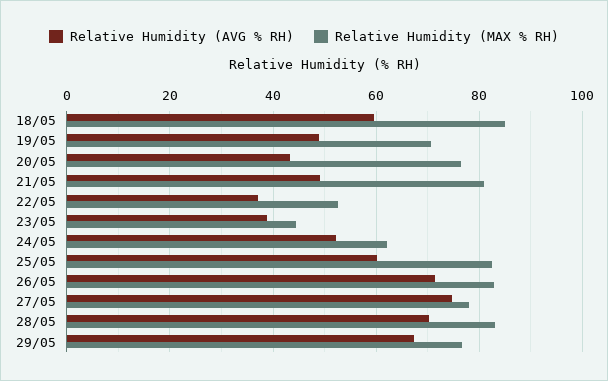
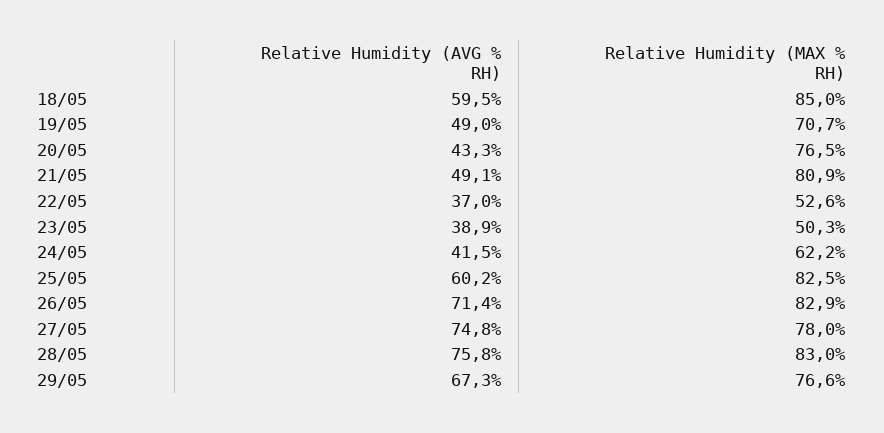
  {
    "Relative Humidity (AVG % RH)": {
      "18/05": 59.5,
      "19/05": 49,
      "20/05": 43.3,
      "21/05": 49.1,
      "22/05": 37,
      "23/05": 38.9,
-     "24/05": 52,
+     "24/05": 41.5,
      "25/05": 60.2,
      "26/05": 71.4,
      "27/05": 74.8,
-     "28/05": 70,
+     "28/05": 75.8,
      "29/05": 67.3
    },
    "Relative Humidity (MAX % RH)": {
      "18/05": 85,
      "19/05": 70.7,
      "20/05": 76.5,
      "21/05": 80.9,
      "22/05": 52.6,
-     "23/05": 44,
+     "23/05": 50.3,
      "24/05": 62.2,
      "25/05": 82.5,
      "26/05": 82.9,
      "27/05": 78,
      "28/05": 83,
      "29/05": 76.6
    }
  }

